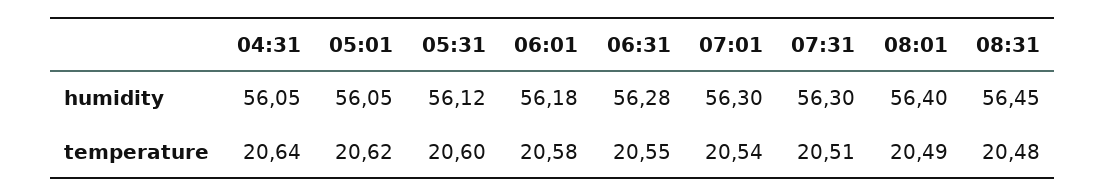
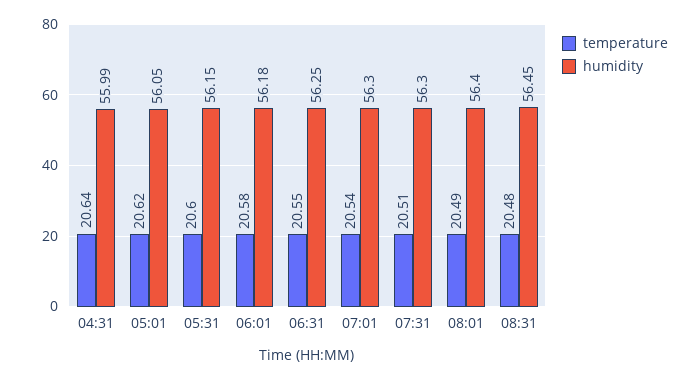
  {
    "humidity": {
-     "04:31": 56.05,
+     "04:31": 55.99,
      "05:01": 56.05,
-     "05:31": 56.12,
+     "05:31": 56.15,
      "06:01": 56.18,
-     "06:31": 56.28,
+     "06:31": 56.25,
      "07:01": 56.3,
      "07:31": 56.3,
      "08:01": 56.4,
      "08:31": 56.45
    },
    "temperature": {
      "04:31": 20.64,
      "05:01": 20.62,
      "05:31": 20.6,
      "06:01": 20.58,
      "06:31": 20.55,
      "07:01": 20.54,
      "07:31": 20.51,
      "08:01": 20.49,
      "08:31": 20.48
    }
  }

